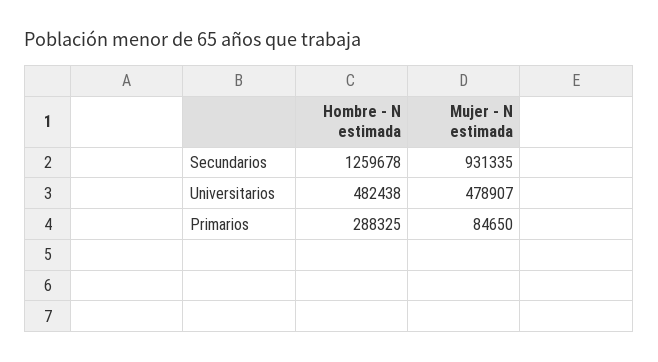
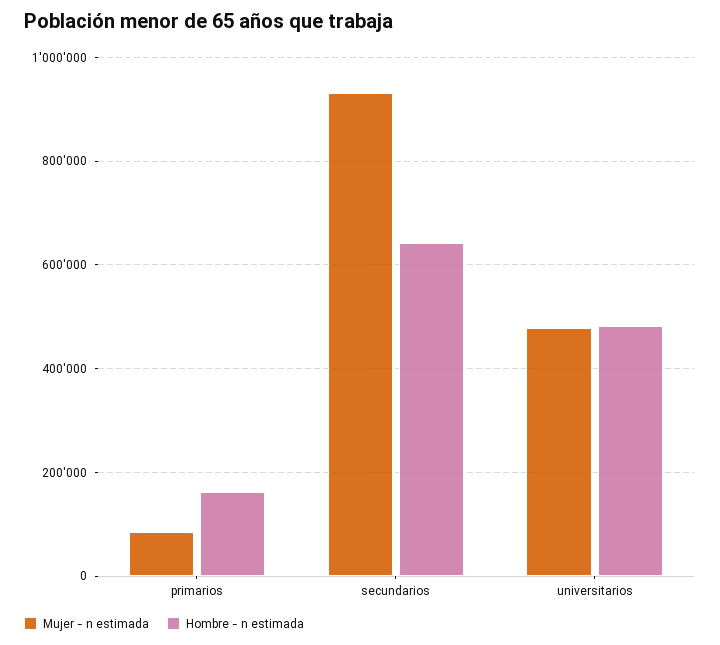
  {
    "Hombre - N estimada": {
-     "Secundarios": 1259678,
+     "Secundarios": 640000,
      "Universitarios": 482438,
-     "Primarios": 288325
+     "Primarios": 160000
    },
    "Mujer - N estimada": {
      "Secundarios": 931335,
      "Universitarios": 478907,
      "Primarios": 84650
    }
  }

